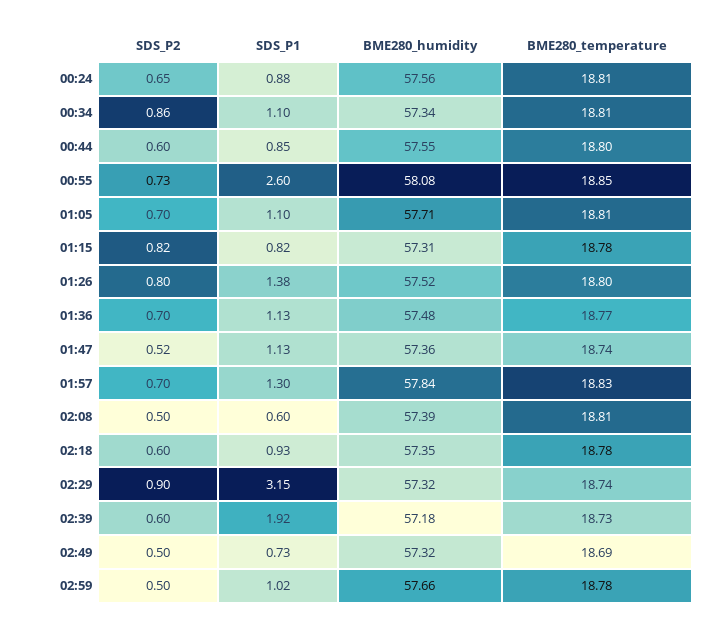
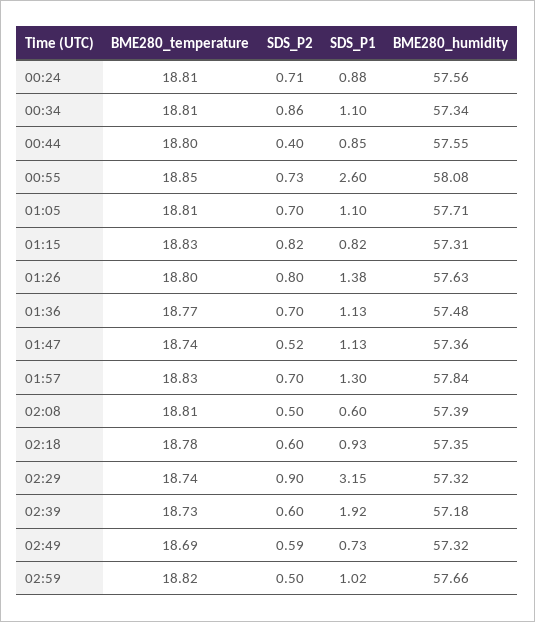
  {
    "SDS_P2": {
-     "00:24": 0.65,
+     "00:24": 0.71,
      "00:34": 0.86,
-     "00:44": 0.6,
+     "00:44": 0.4,
      "00:55": 0.73,
      "01:05": 0.7,
      "01:15": 0.82,
      "01:26": 0.8,
      "01:36": 0.7,
      "01:47": 0.52,
      "01:57": 0.7,
      "02:08": 0.5,
      "02:18": 0.6,
      "02:29": 0.9,
      "02:39": 0.6,
-     "02:49": 0.5,
+     "02:49": 0.59,
      "02:59": 0.5
    },
    "SDS_P1": {
      "00:24": 0.88,
      "00:34": 1.1,
      "00:44": 0.85,
      "00:55": 2.6,
      "01:05": 1.1,
      "01:15": 0.82,
      "01:26": 1.38,
      "01:36": 1.13,
      "01:47": 1.13,
      "01:57": 1.3,
      "02:08": 0.6,
      "02:18": 0.93,
      "02:29": 3.15,
      "02:39": 1.92,
      "02:49": 0.73,
      "02:59": 1.02
    },
    "BME280_humidity": {
      "00:24": 57.56,
      "00:34": 57.34,
      "00:44": 57.55,
      "00:55": 58.08,
      "01:05": 57.71,
      "01:15": 57.31,
-     "01:26": 57.52,
+     "01:26": 57.63,
      "01:36": 57.48,
      "01:47": 57.36,
      "01:57": 57.84,
      "02:08": 57.39,
      "02:18": 57.35,
      "02:29": 57.32,
      "02:39": 57.18,
      "02:49": 57.32,
      "02:59": 57.66
    },
    "BME280_temperature": {
      "00:24": 18.81,
      "00:34": 18.81,
      "00:44": 18.8,
      "00:55": 18.85,
      "01:05": 18.81,
-     "01:15": 18.78,
+     "01:15": 18.83,
      "01:26": 18.8,
      "01:36": 18.77,
      "01:47": 18.74,
      "01:57": 18.83,
      "02:08": 18.81,
      "02:18": 18.78,
      "02:29": 18.74,
      "02:39": 18.73,
      "02:49": 18.69,
-     "02:59": 18.78
+     "02:59": 18.82
    }
  }

